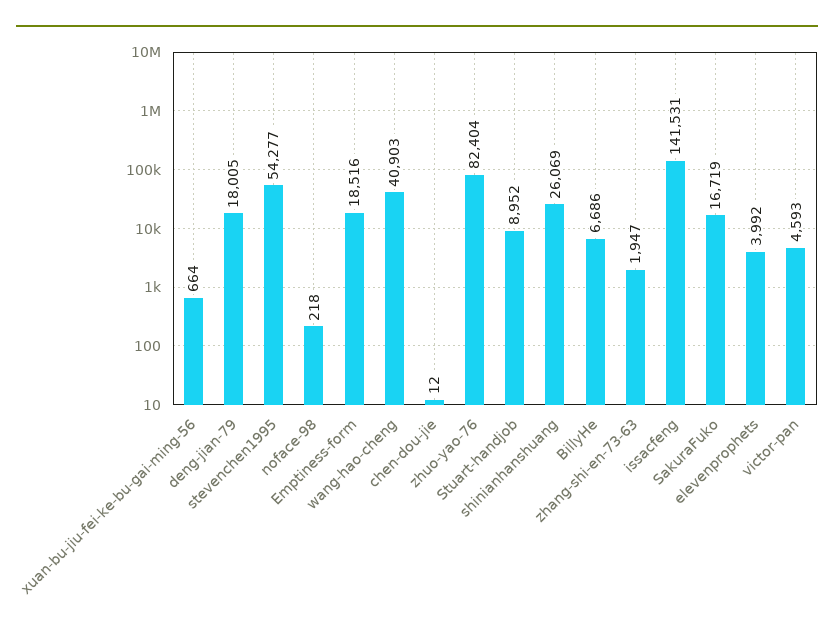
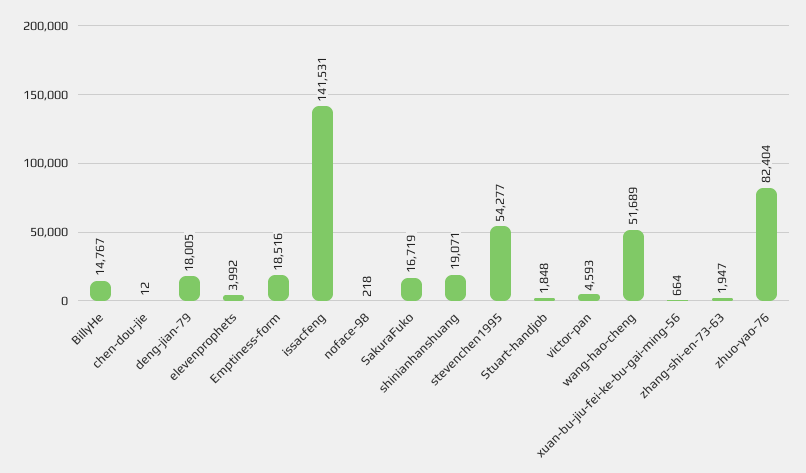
  {
    "xuan-bu-jiu-fei-ke-bu-gai-ming-56": 664,
    "deng-jian-79": 18005,
    "stevenchen1995": 54277,
    "noface-98": 218,
    "Emptiness-form": 18516,
-   "wang-hao-cheng": 40903,
+   "wang-hao-cheng": 51689,
    "chen-dou-jie": 12,
    "zhuo-yao-76": 82404,
-   "Stuart-handjob": 8952,
+   "Stuart-handjob": 1848,
-   "shinianhanshuang": 26069,
+   "shinianhanshuang": 19071,
-   "BillyHe": 6686,
+   "BillyHe": 14767,
    "zhang-shi-en-73-63": 1947,
    "issacfeng": 141531,
    "SakuraFuko": 16719,
    "elevenprophets": 3992,
    "victor-pan": 4593
  }

